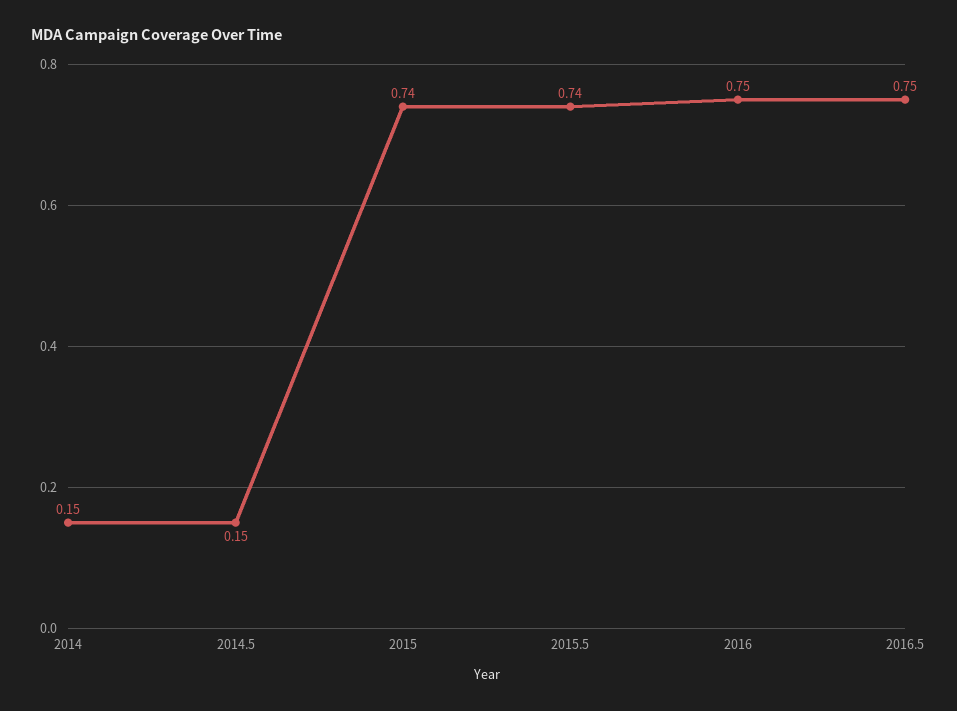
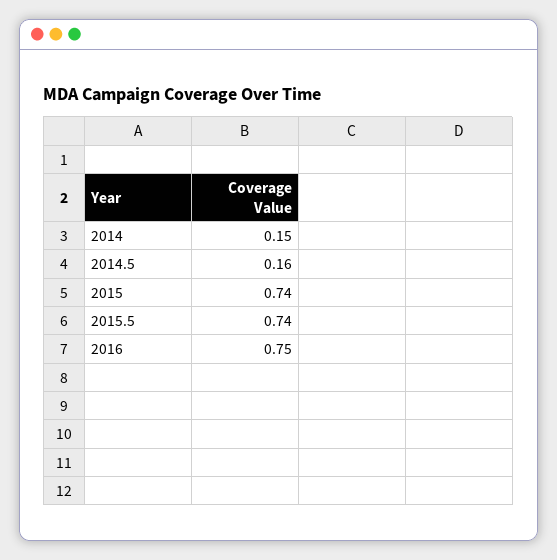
  {
    "2014": 0.15,
-   "2014.5": 0.15,
+   "2014.5": 0.16,
    "2015": 0.74,
    "2015.5": 0.74,
-   "2016": 0.75,
+   "2016": 0.75
-   "2016.5": 0.75
  }

